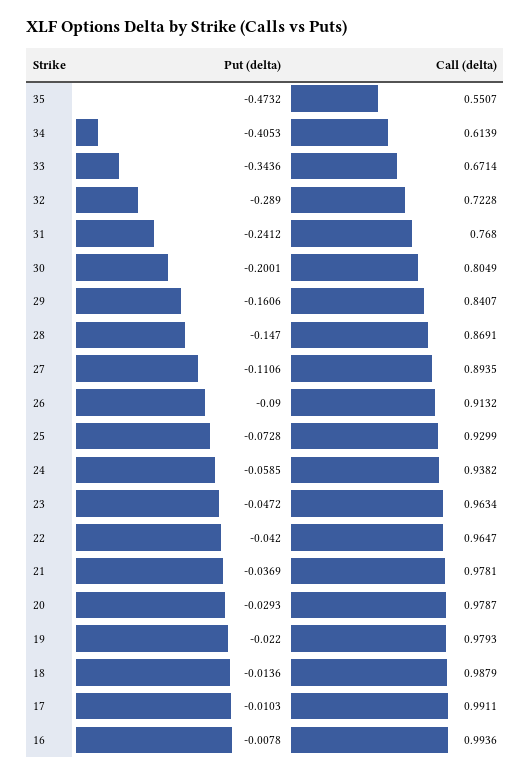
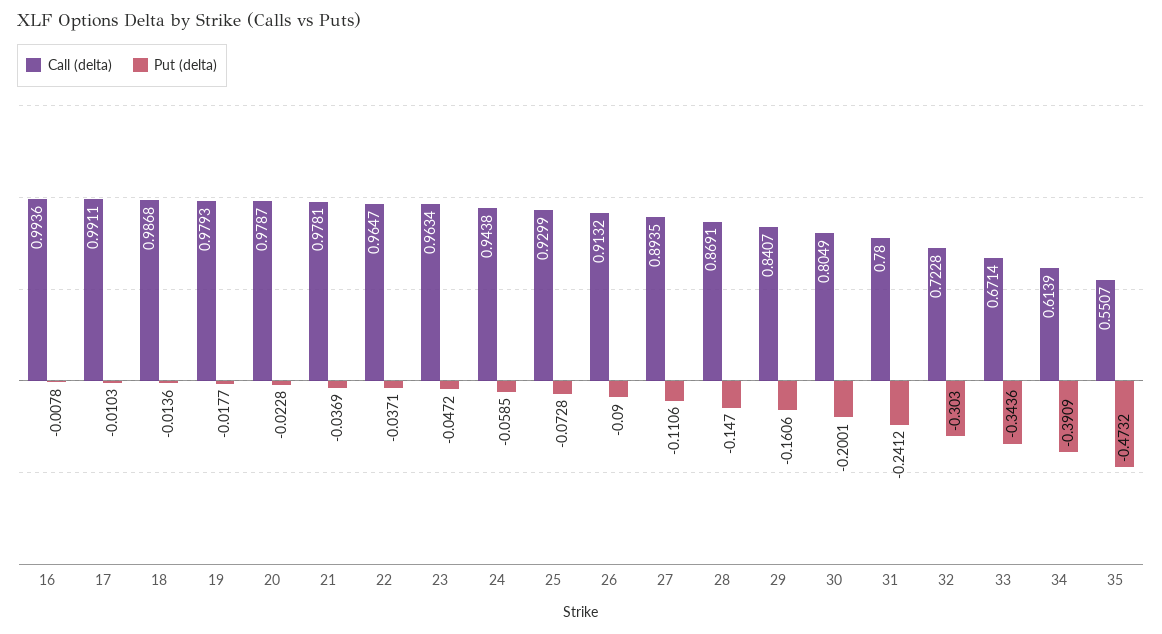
  {
    "Put (delta)": {
      "35": -0.4732,
-     "34": -0.4053,
+     "34": -0.3909,
      "33": -0.3436,
-     "32": -0.289,
+     "32": -0.303,
      "31": -0.2412,
      "30": -0.2001,
      "29": -0.1606,
      "28": -0.147,
      "27": -0.1106,
      "26": -0.09,
      "25": -0.0728,
      "24": -0.0585,
      "23": -0.0472,
-     "22": -0.042,
+     "22": -0.0371,
      "21": -0.0369,
-     "20": -0.0293,
+     "20": -0.0228,
-     "19": -0.022,
+     "19": -0.0177,
      "18": -0.0136,
      "17": -0.0103,
      "16": -0.0078
    },
    "Call (delta)": {
      "35": 0.5507,
      "34": 0.6139,
      "33": 0.6714,
      "32": 0.7228,
-     "31": 0.768,
+     "31": 0.78,
      "30": 0.8049,
      "29": 0.8407,
      "28": 0.8691,
      "27": 0.8935,
      "26": 0.9132,
      "25": 0.9299,
-     "24": 0.9382,
+     "24": 0.9438,
      "23": 0.9634,
      "22": 0.9647,
      "21": 0.9781,
      "20": 0.9787,
      "19": 0.9793,
-     "18": 0.9879,
+     "18": 0.9868,
      "17": 0.9911,
      "16": 0.9936
    }
  }

